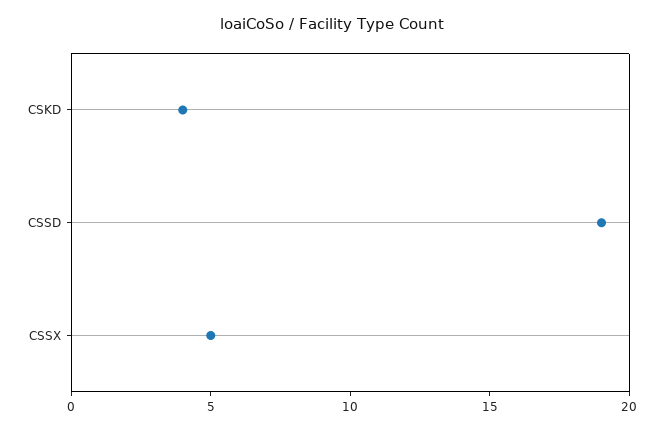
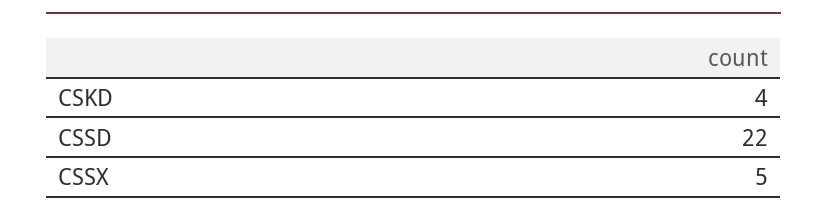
  {
    "CSKD": 4,
-   "CSSD": 19,
+   "CSSD": 22,
    "CSSX": 5
  }

